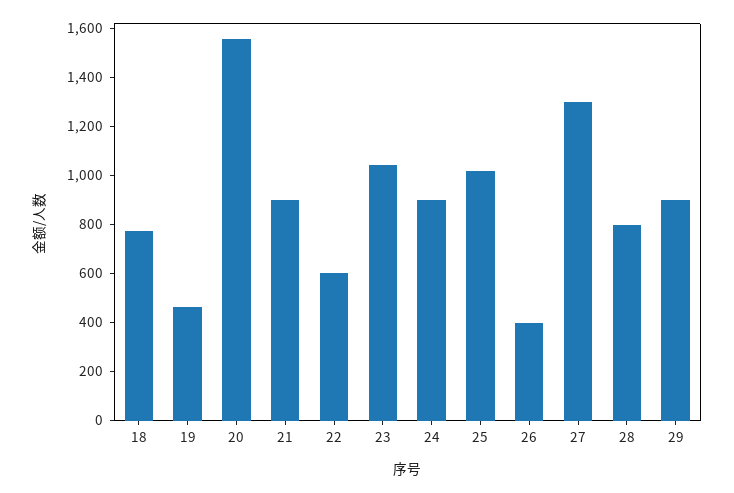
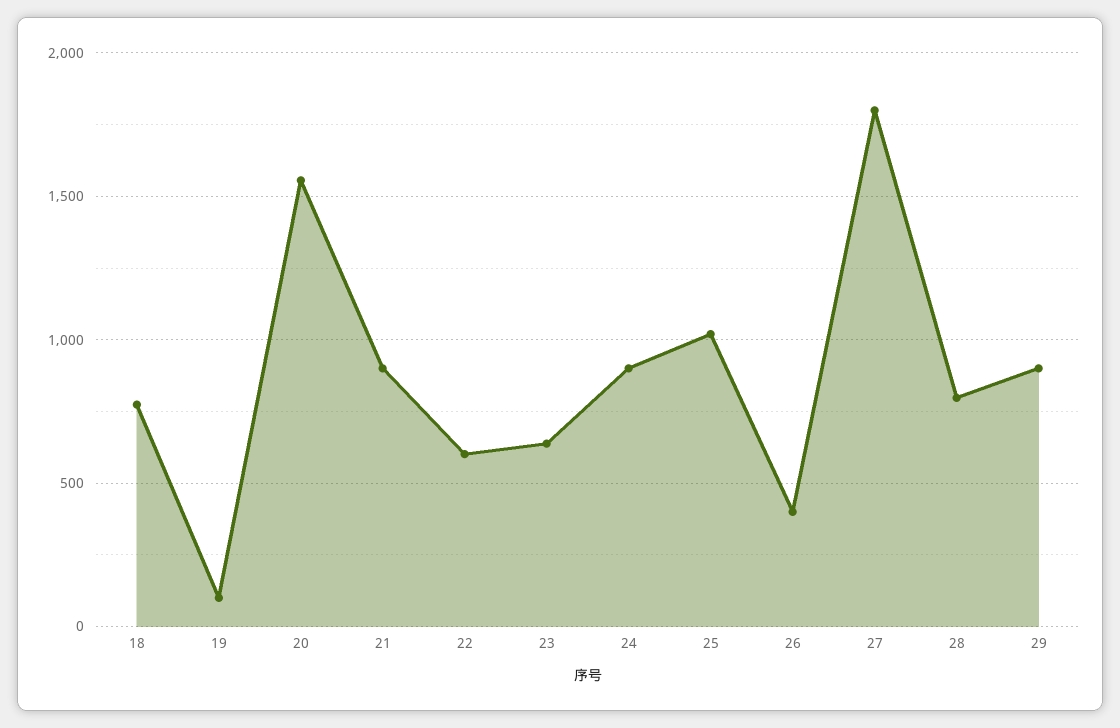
  {
    "18": 750,
-   "19": 450,
+   "19": 100,
    "20": 1550,
    "21": 900,
    "22": 600,
-   "23": 1050,
+   "23": 650,
    "24": 900,
    "25": 1000,
    "26": 400,
-   "27": 1300,
+   "27": 1800,
    "28": 800,
    "29": 900
  }

